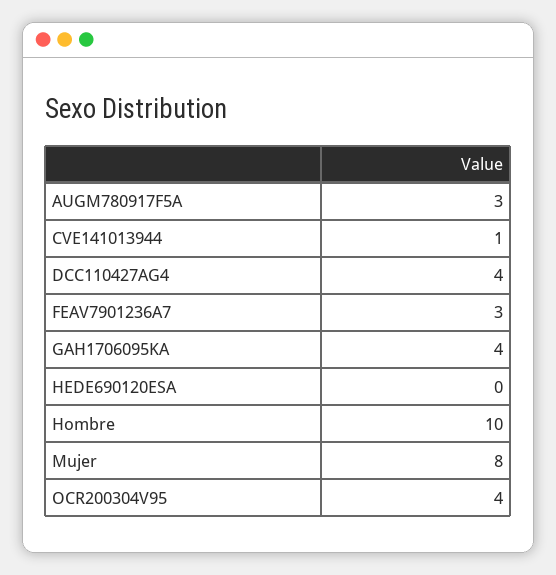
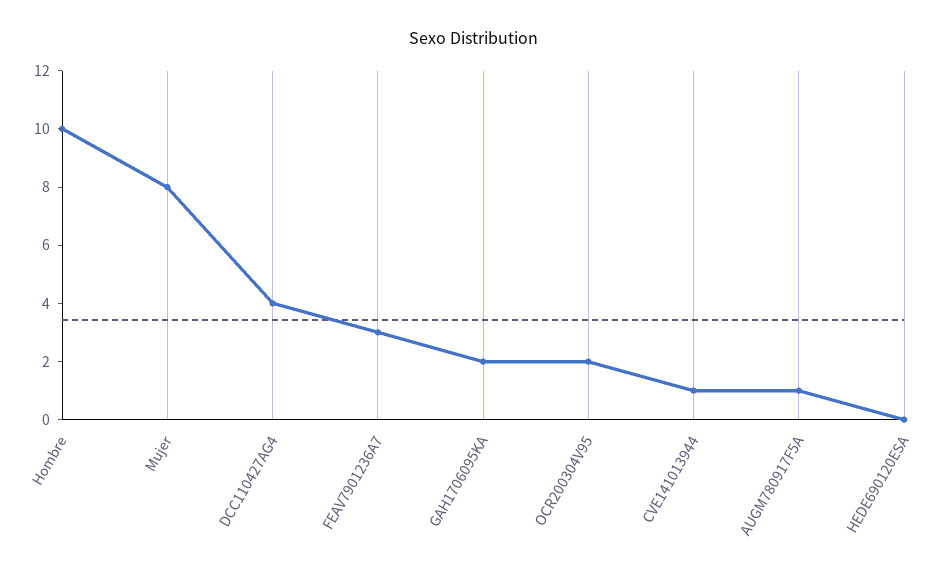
  {
-   "AUGM780917F5A": 3,
+   "AUGM780917F5A": 1,
    "CVE141013944": 1,
    "DCC110427AG4": 4,
    "FEAV7901236A7": 3,
-   "GAH1706095KA": 4,
+   "GAH1706095KA": 2,
    "HEDE690120ESA": 0,
    "Hombre": 10,
    "Mujer": 8,
-   "OCR200304V95": 4
+   "OCR200304V95": 2
  }

